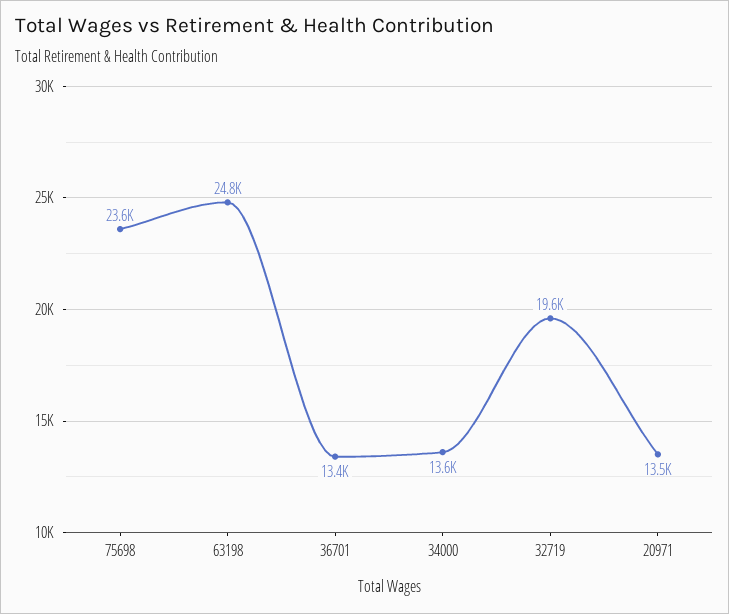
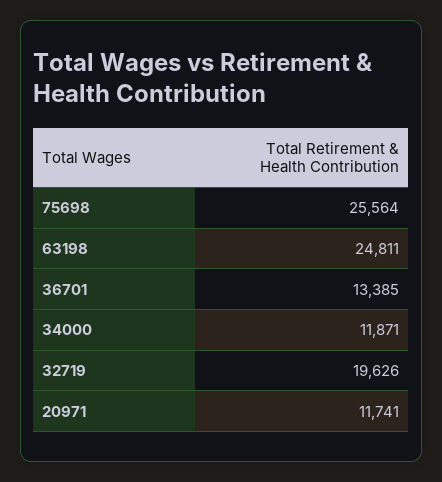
  {
-   "75698": 23600,
+   "75698": 25564,
    "63198": 24811,
    "36701": 13385,
-   "34000": 13600,
+   "34000": 11871,
    "32719": 19626,
-   "20971": 13500
+   "20971": 11741
  }

